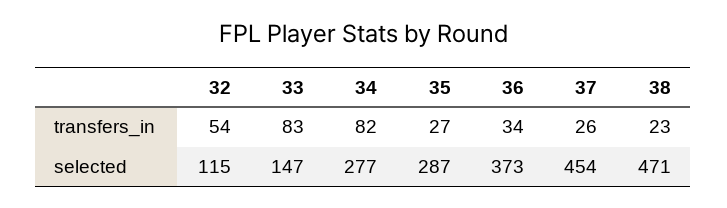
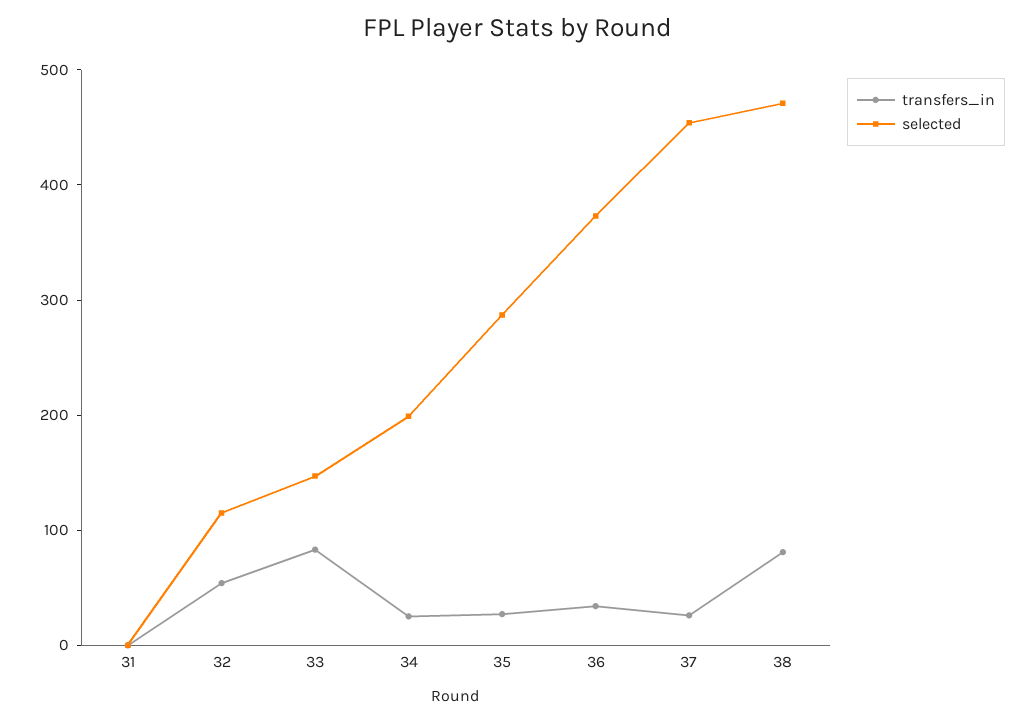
  {
    "transfers_in": {
      "32": 54,
      "33": 83,
-     "34": 82,
+     "34": 20,
      "35": 27,
      "36": 34,
      "37": 26,
-     "38": 23
+     "38": 80,
+     "31": 0
    },
    "selected": {
      "32": 115,
      "33": 147,
-     "34": 277,
+     "34": 200,
      "35": 287,
      "36": 373,
      "37": 454,
-     "38": 471
+     "38": 471,
+     "31": 0
    }
  }

